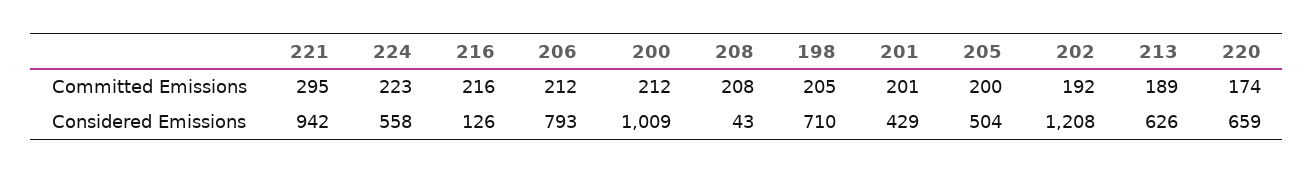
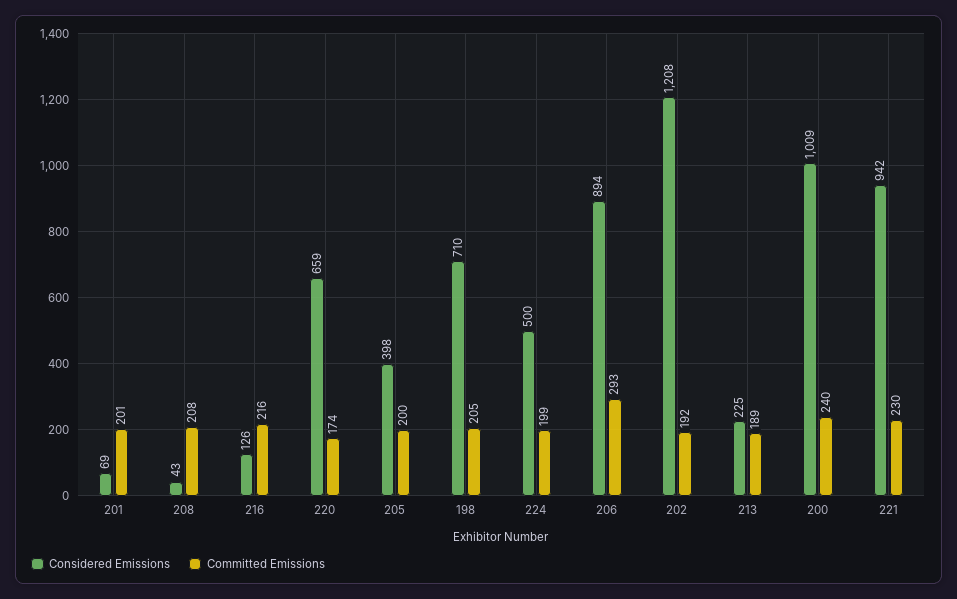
  {
    "Committed Emissions": {
-     "221": 295,
+     "221": 230,
-     "224": 223,
+     "224": 199,
      "216": 216,
-     "206": 212,
+     "206": 293,
-     "200": 212,
+     "200": 240,
      "208": 208,
      "198": 205,
      "201": 201,
      "205": 200,
      "202": 192,
      "213": 189,
      "220": 174
    },
    "Considered Emissions": {
      "221": 942,
-     "224": 558,
+     "224": 500,
      "216": 126,
-     "206": 793,
+     "206": 894,
      "200": 1009,
      "208": 43,
      "198": 710,
-     "201": 429,
+     "201": 69,
-     "205": 504,
+     "205": 398,
      "202": 1208,
-     "213": 626,
+     "213": 225,
      "220": 659
    }
  }

